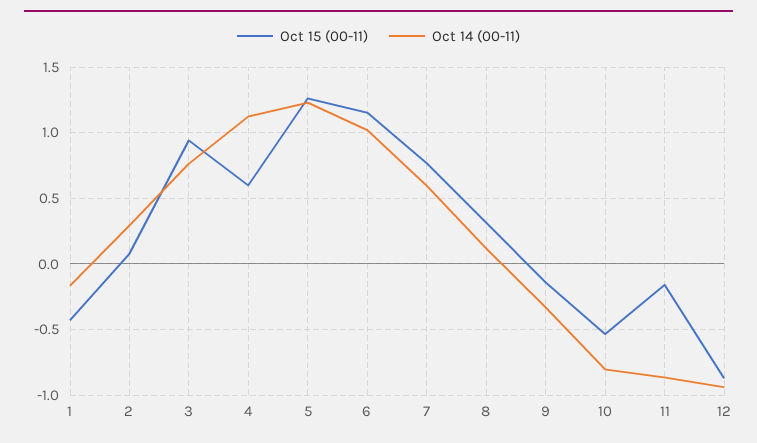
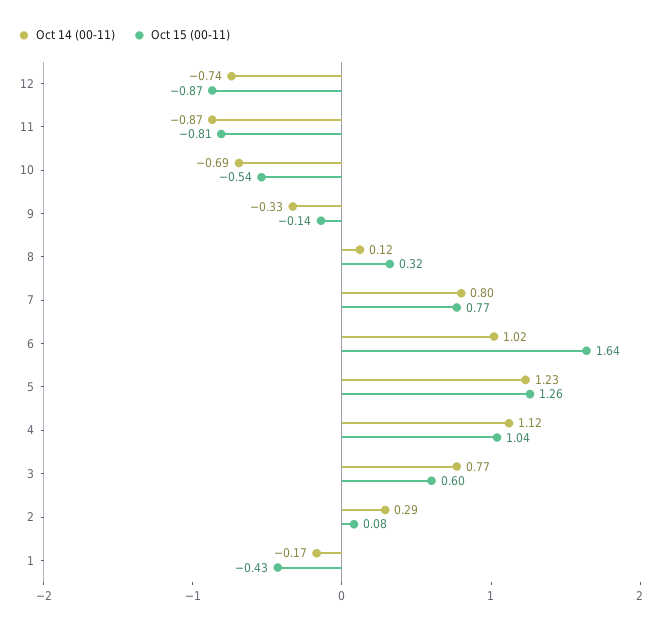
  {
    "Oct 15 (00-11)": {
      "1": -0.43,
      "2": 0.08,
-     "3": 0.95,
+     "3": 0.6,
-     "4": 0.6,
+     "4": 1.04,
      "5": 1.26,
-     "6": 1.15,
+     "6": 1.64,
      "7": 0.77,
      "8": 0.32,
      "9": -0.14,
      "10": -0.54,
-     "11": -0.15,
+     "11": -0.81,
      "12": -0.87
    },
    "Oct 14 (00-11)": {
      "1": -0.17,
      "2": 0.29,
      "3": 0.77,
      "4": 1.12,
      "5": 1.23,
      "6": 1.02,
-     "7": 0.6,
+     "7": 0.8,
      "8": 0.12,
      "9": -0.33,
-     "10": -0.8,
+     "10": -0.69,
      "11": -0.87,
-     "12": -0.95
+     "12": -0.74
    }
  }

